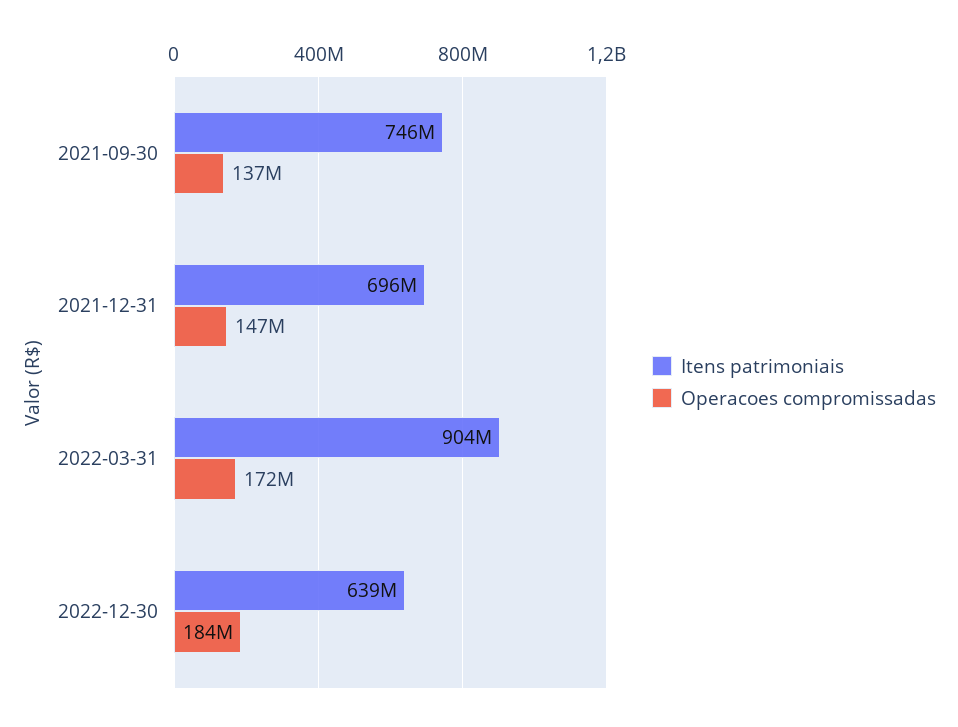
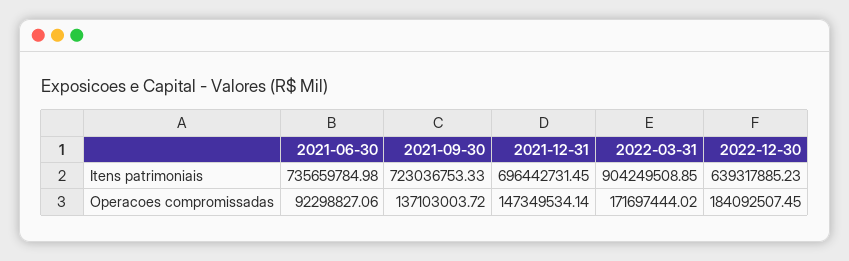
  {
    "Itens patrimoniais": {
-     "2021-09-30": 746000000,
+     "2021-09-30": 723036753.33,
      "2021-12-31": 696442731.45,
      "2022-03-31": 904249508.85,
-     "2022-12-30": 639317885.23
+     "2022-12-30": 639317885.23,
+     "2021-06-30": 735659784.98
    },
    "Operacoes compromissadas": {
      "2021-09-30": 137103003.72,
      "2021-12-31": 147349534.14,
      "2022-03-31": 171697444.02,
-     "2022-12-30": 184092507.45
+     "2022-12-30": 184092507.45,
+     "2021-06-30": 92298827.06
    }
  }

